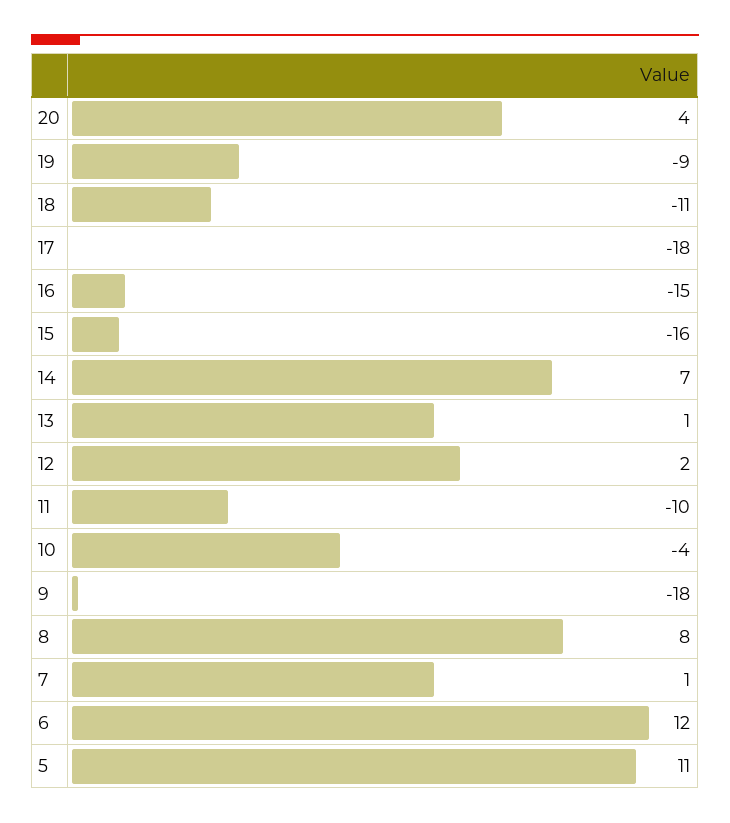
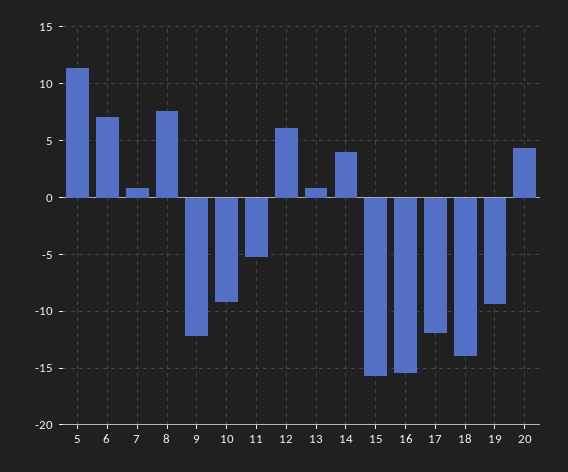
  {
    "20": 4,
    "19": -9,
-   "18": -11,
+   "18": -14,
-   "17": -18,
+   "17": -12,
    "16": -15,
    "15": -16,
-   "14": 7,
+   "14": 4,
    "13": 1,
-   "12": 2,
+   "12": 6,
-   "11": -10,
+   "11": -5,
-   "10": -4,
+   "10": -9,
-   "9": -18,
+   "9": -12,
    "8": 8,
    "7": 1,
-   "6": 12,
+   "6": 7,
    "5": 11
  }

